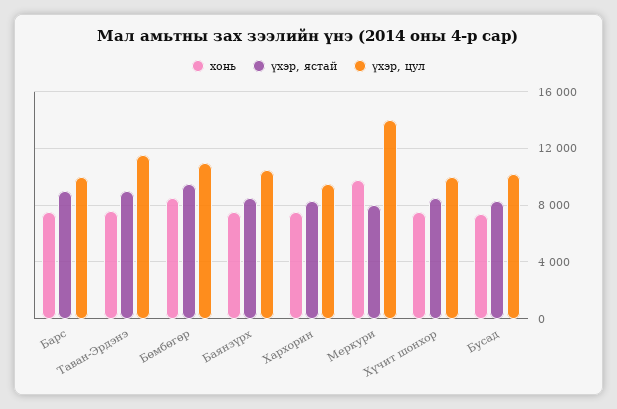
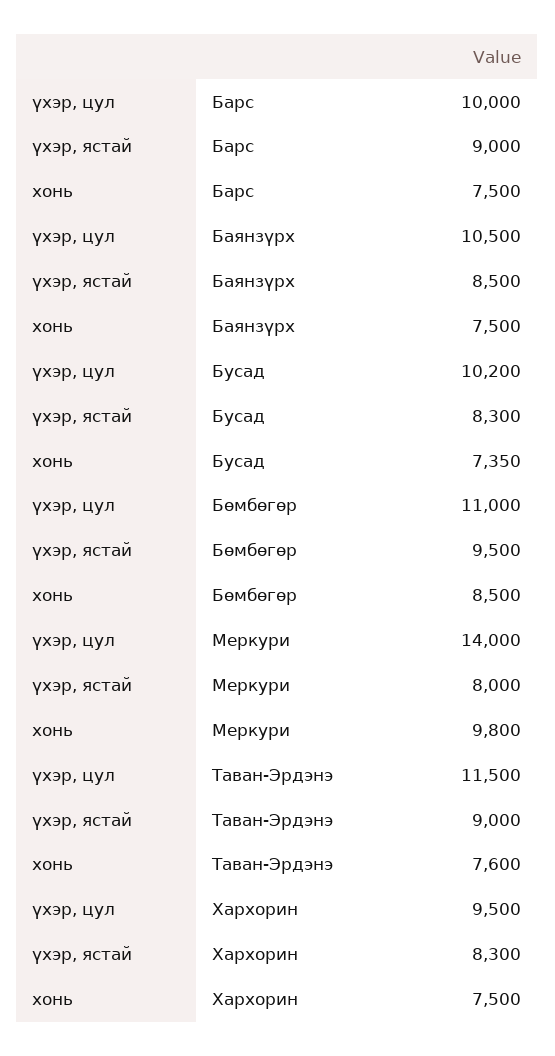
  {
    "хонь": {
      "Барс": 7500,
      "Таван-Эрдэнэ": 7600,
      "Бөмбөгөр": 8500,
      "Баянзүрх": 7500,
      "Хархорин": 7500,
      "Меркури": 9800,
-     "Хүчит шонхор": 7500,
      "Бусад": 7350
    },
    "үхэр, ястай": {
      "Барс": 9000,
      "Таван-Эрдэнэ": 9000,
      "Бөмбөгөр": 9500,
      "Баянзүрх": 8500,
      "Хархорин": 8300,
      "Меркури": 8000,
-     "Хүчит шонхор": 8500,
      "Бусад": 8300
    },
    "үхэр, цул": {
      "Барс": 10000,
      "Таван-Эрдэнэ": 11500,
      "Бөмбөгөр": 11000,
      "Баянзүрх": 10500,
      "Хархорин": 9500,
      "Меркури": 14000,
-     "Хүчит шонхор": 10000,
      "Бусад": 10200
    }
  }

